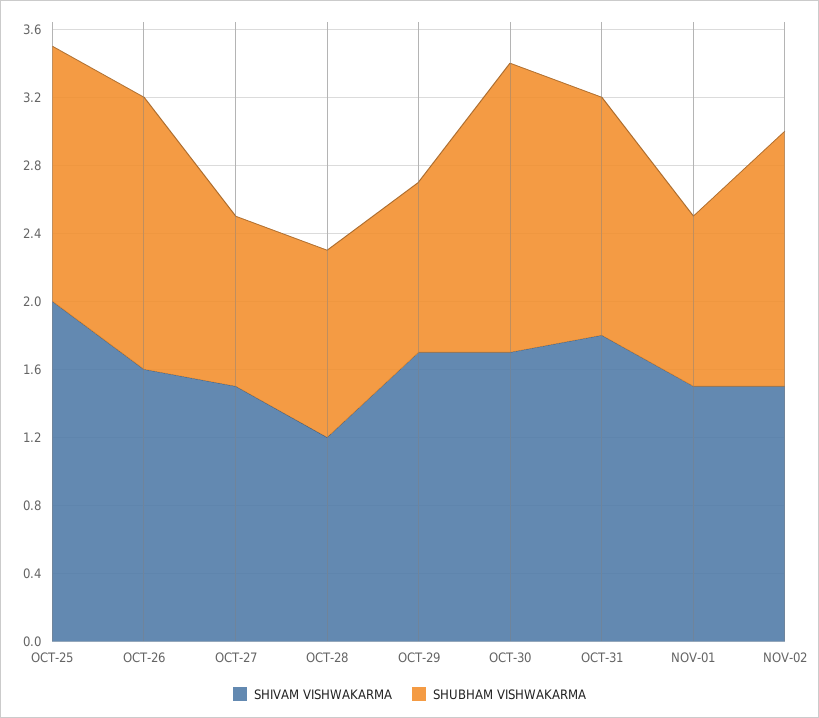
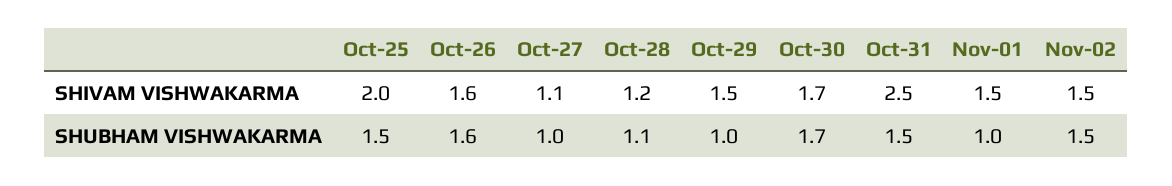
  {
    "SHIVAM VISHWAKARMA": {
      "OCT-25": 2,
      "OCT-26": 1.6,
-     "OCT-27": 1.5,
+     "OCT-27": 1.1,
      "OCT-28": 1.2,
-     "OCT-29": 1.7,
+     "OCT-29": 1.5,
      "OCT-30": 1.7,
-     "OCT-31": 1.8,
+     "OCT-31": 2.5,
      "NOV-01": 1.5,
      "NOV-02": 1.5
    },
    "SHUBHAM VISHWAKARMA": {
      "OCT-25": 1.5,
      "OCT-26": 1.6,
      "OCT-27": 1,
      "OCT-28": 1.1,
      "OCT-29": 1,
      "OCT-30": 1.7,
-     "OCT-31": 1.4,
+     "OCT-31": 1.5,
      "NOV-01": 1,
      "NOV-02": 1.5
    }
  }

